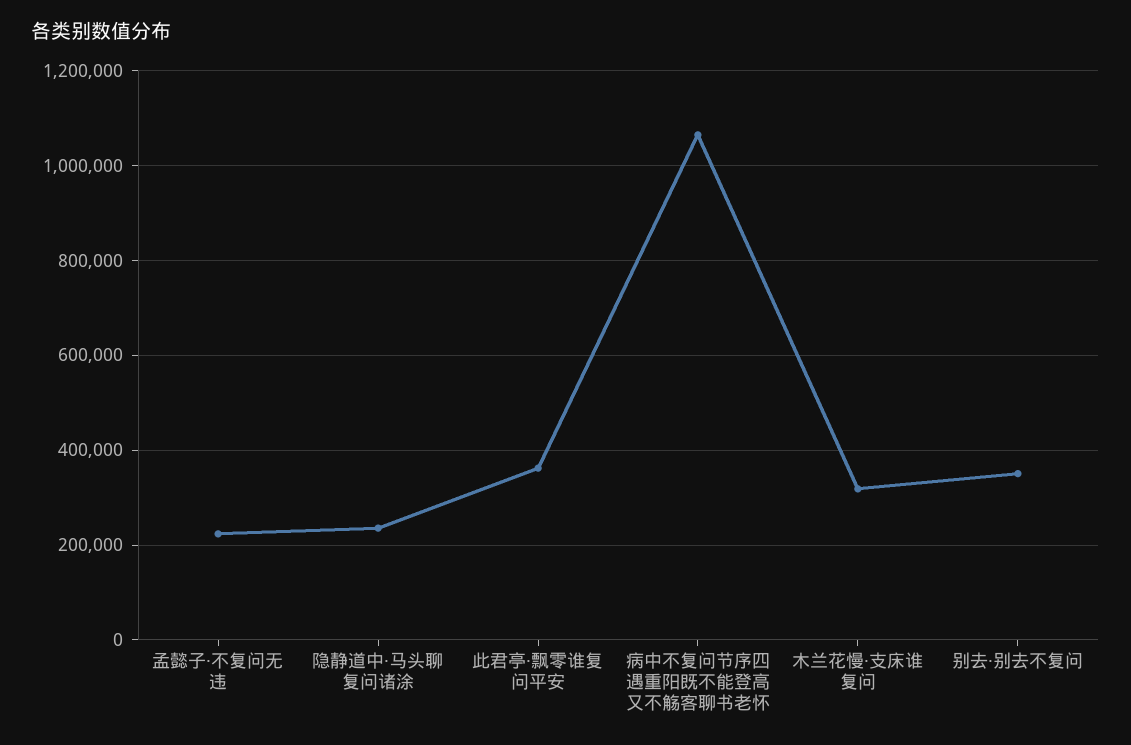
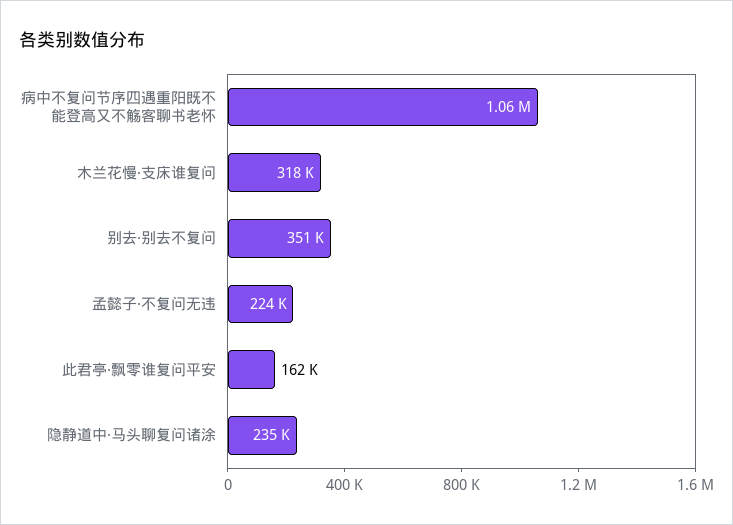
  {
    "孟懿子·不复问无违": 224000,
    "隐静道中·马头聊复问诸涂": 235000,
-   "此君亭·飘零谁复问平安": 360000,
+   "此君亭·飘零谁复问平安": 162000,
    "病中不复问节序四遇重阳既不能登高又不觞客聊书老怀": 1060000,
    "木兰花慢·支床谁复问": 318000,
    "别去·别去不复问": 351000
  }

